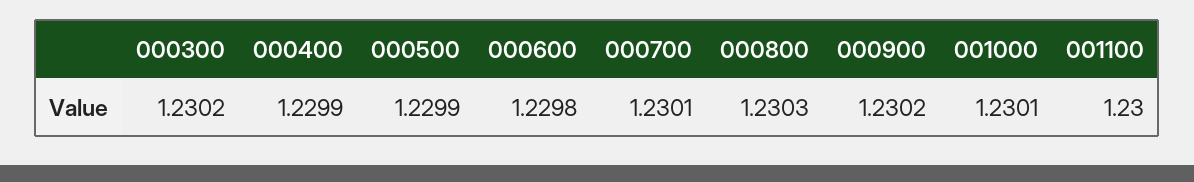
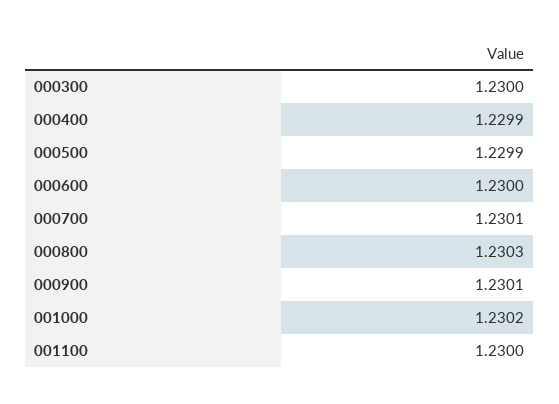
  {
-   "000300": 1.2302,
+   "000300": 1.23,
    "000400": 1.2299,
    "000500": 1.2299,
-   "000600": 1.2298,
+   "000600": 1.23,
    "000700": 1.2301,
    "000800": 1.2303,
-   "000900": 1.2302,
+   "000900": 1.2301,
-   "001000": 1.2301,
+   "001000": 1.2302,
    "001100": 1.23
  }

